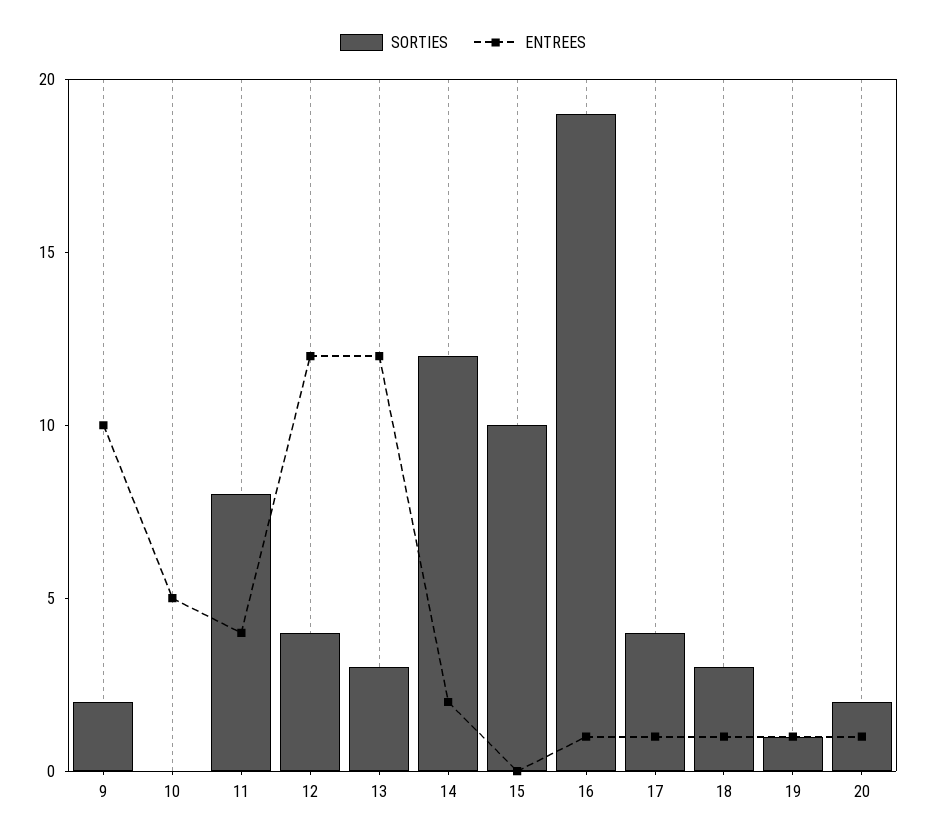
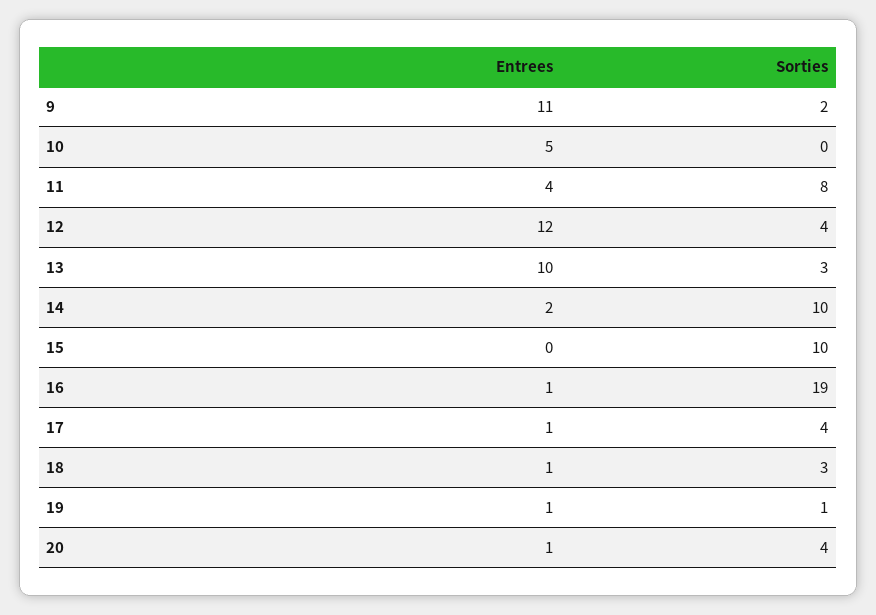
  {
    "SORTIES": {
      "9": 2,
      "10": 0,
      "11": 8,
      "12": 4,
      "13": 3,
-     "14": 12,
+     "14": 10,
      "15": 10,
      "16": 19,
      "17": 4,
      "18": 3,
      "19": 1,
-     "20": 2
+     "20": 4
    },
    "ENTREES": {
-     "9": 10,
+     "9": 11,
      "10": 5,
      "11": 4,
      "12": 12,
-     "13": 12,
+     "13": 10,
      "14": 2,
      "15": 0,
      "16": 1,
      "17": 1,
      "18": 1,
      "19": 1,
      "20": 1
    }
  }

